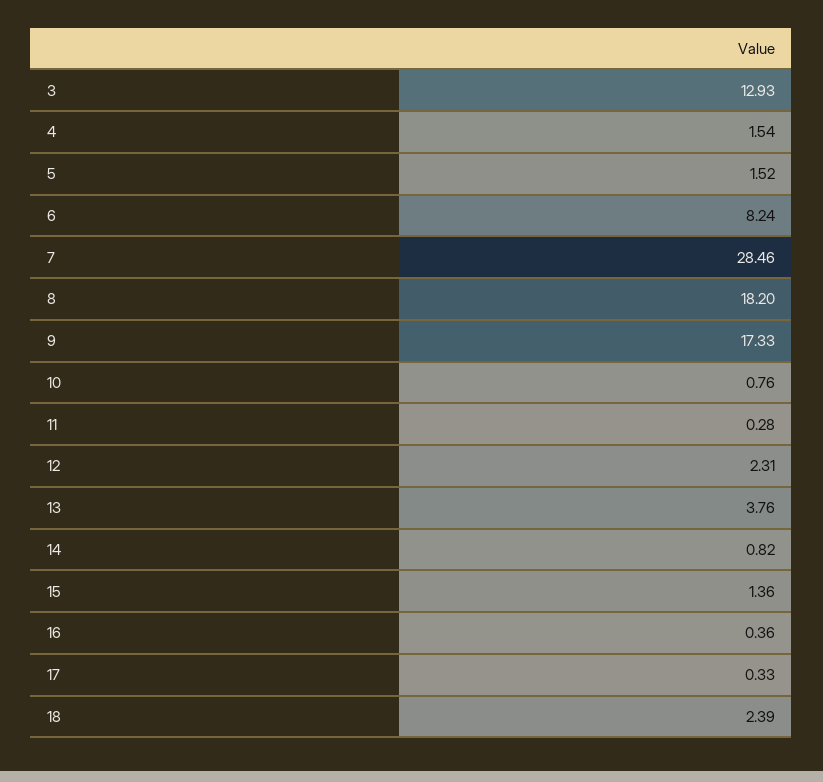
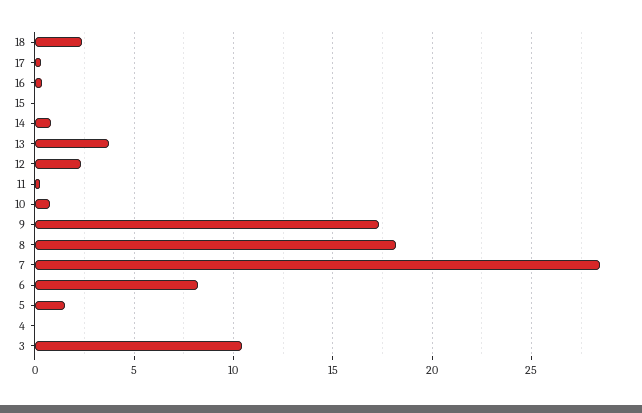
  {
-   "3": 12.93,
+   "3": 10.5,
-   "4": 1.54,
+   "4": 0,
    "5": 1.52,
    "6": 8.24,
    "7": 28.46,
    "8": 18.2,
    "9": 17.33,
    "10": 0.76,
    "11": 0.28,
    "12": 2.31,
    "13": 3.76,
    "14": 0.82,
-   "15": 1.36,
+   "15": 0,
    "16": 0.36,
    "17": 0.33,
    "18": 2.39
  }

